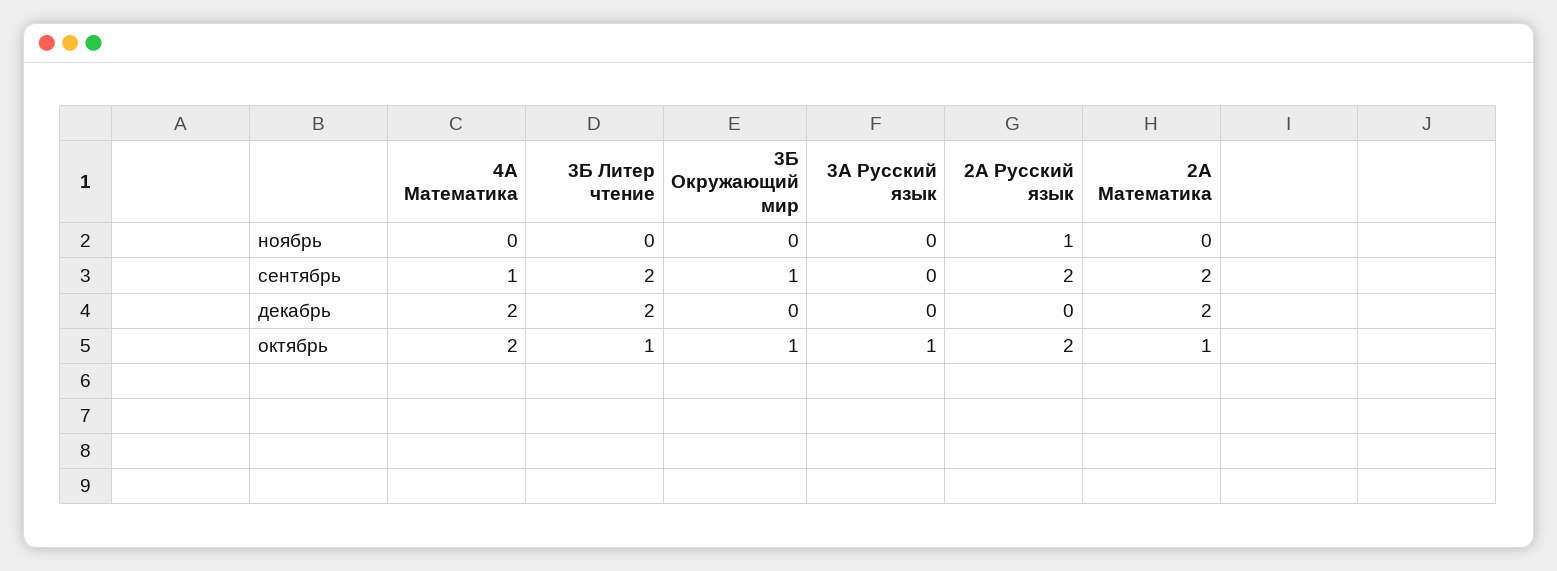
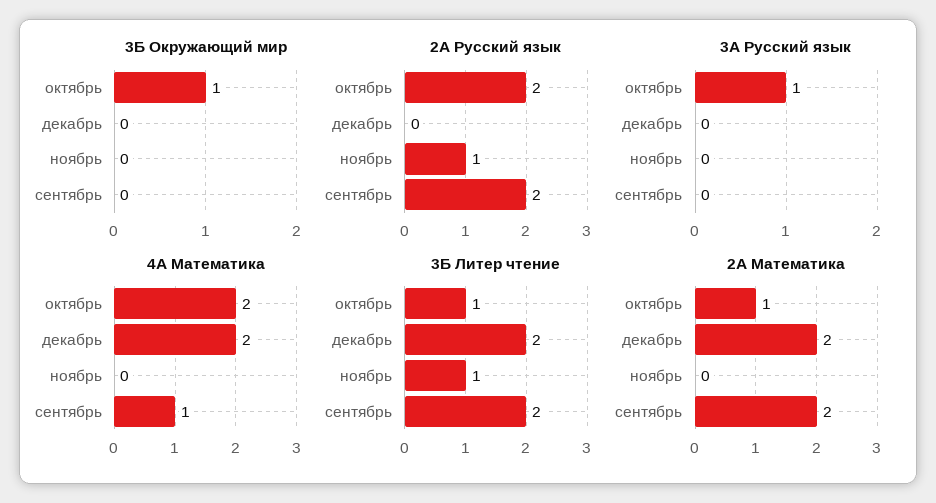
  {
    "4А Математика": {
      "ноябрь": 0,
      "сентябрь": 1,
      "декабрь": 2,
      "октябрь": 2
    },
    "3Б Литер чтение": {
-     "ноябрь": 0,
+     "ноябрь": 1,
      "сентябрь": 2,
      "декабрь": 2,
      "октябрь": 1
    },
    "3Б Окружающий мир": {
      "ноябрь": 0,
-     "сентябрь": 1,
+     "сентябрь": 0,
      "декабрь": 0,
      "октябрь": 1
    },
    "3А Русский язык": {
      "ноябрь": 0,
      "сентябрь": 0,
      "декабрь": 0,
      "октябрь": 1
    },
    "2А Русский язык": {
      "ноябрь": 1,
      "сентябрь": 2,
      "декабрь": 0,
      "октябрь": 2
    },
    "2А Математика": {
      "ноябрь": 0,
      "сентябрь": 2,
      "декабрь": 2,
      "октябрь": 1
    }
  }

